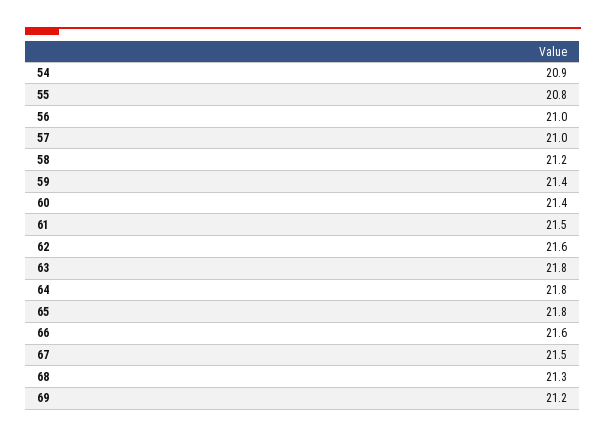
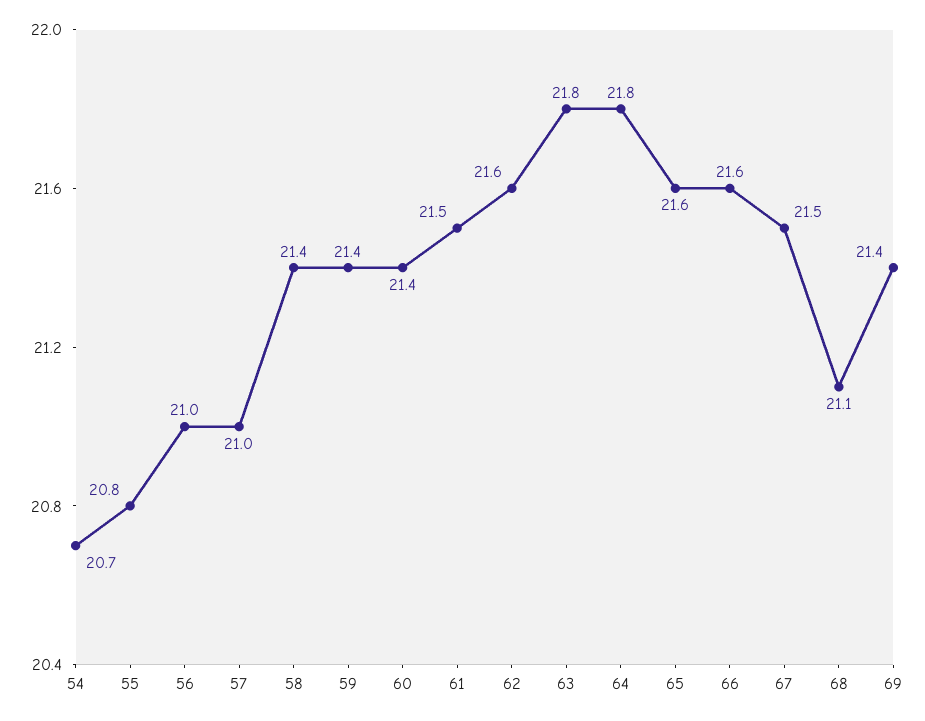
  {
-   "54": 20.9,
+   "54": 20.7,
    "55": 20.8,
    "56": 21,
    "57": 21,
-   "58": 21.2,
+   "58": 21.4,
    "59": 21.4,
    "60": 21.4,
    "61": 21.5,
    "62": 21.6,
    "63": 21.8,
    "64": 21.8,
-   "65": 21.8,
+   "65": 21.6,
    "66": 21.6,
    "67": 21.5,
-   "68": 21.3,
+   "68": 21.1,
-   "69": 21.2
+   "69": 21.4
  }

